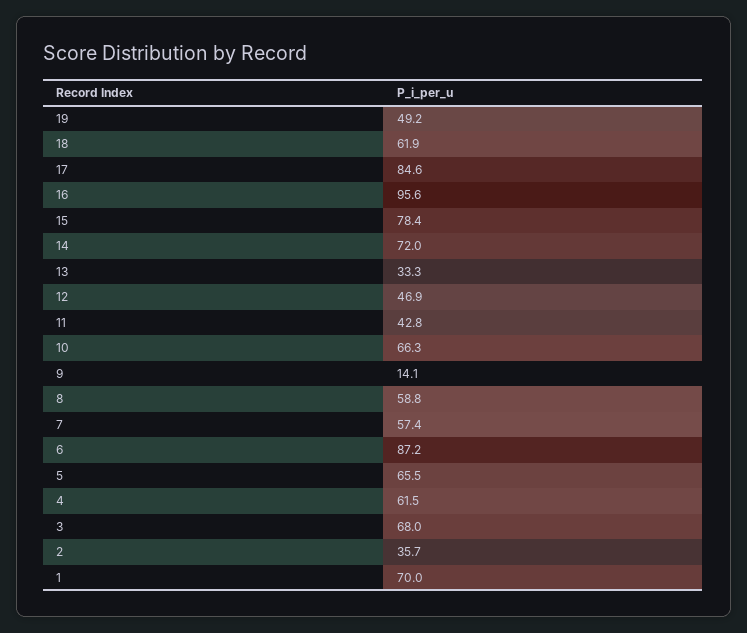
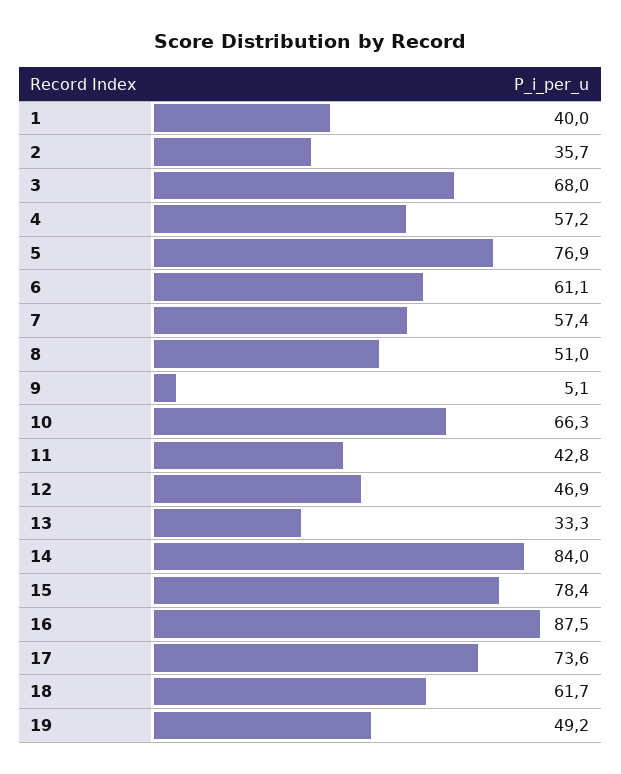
  {
    "19": 49.2,
-   "18": 61.9,
+   "18": 61.7,
-   "17": 84.6,
+   "17": 73.6,
-   "16": 95.6,
+   "16": 87.5,
    "15": 78.4,
-   "14": 72,
+   "14": 84,
    "13": 33.3,
    "12": 46.9,
    "11": 42.8,
    "10": 66.3,
-   "9": 14.1,
+   "9": 5.1,
-   "8": 58.8,
+   "8": 51,
    "7": 57.4,
-   "6": 87.2,
+   "6": 61.1,
-   "5": 65.5,
+   "5": 76.9,
-   "4": 61.5,
+   "4": 57.2,
    "3": 68,
    "2": 35.7,
-   "1": 70
+   "1": 40
  }

